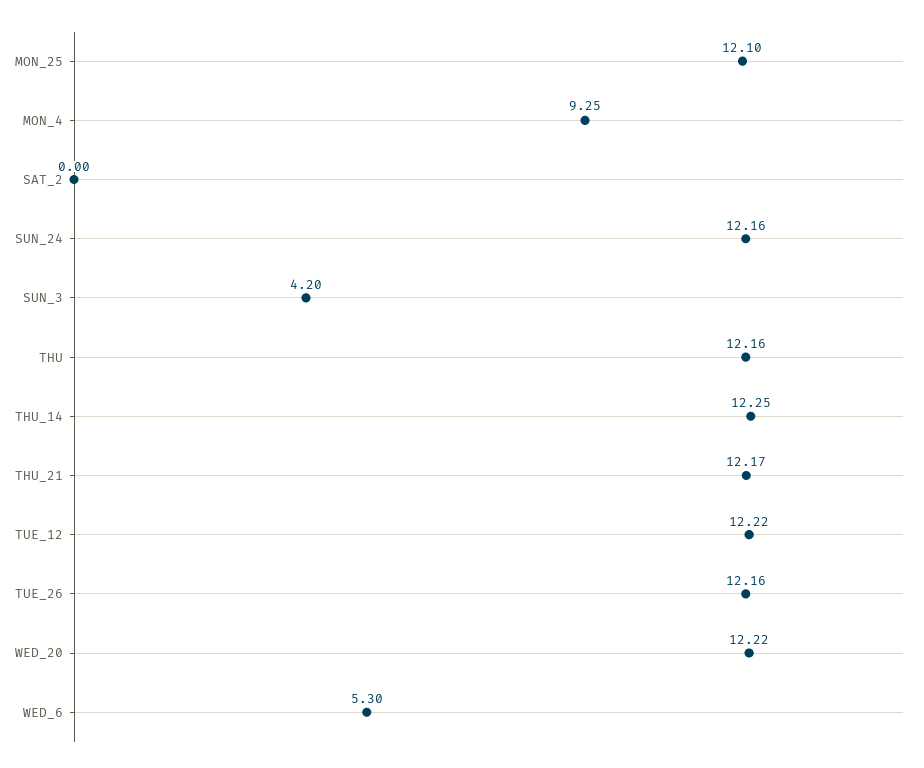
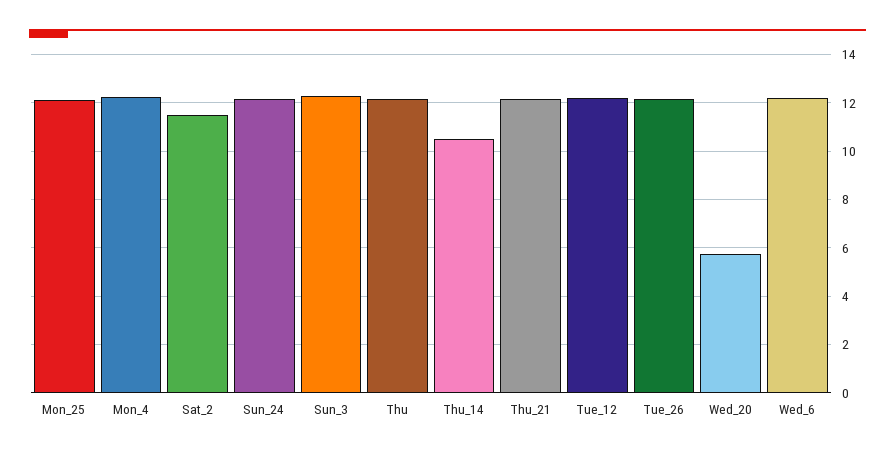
  {
    "MON_25": 12.1,
-   "MON_4": 9.25,
+   "MON_4": 12.25,
-   "SAT_2": 0,
+   "SAT_2": 11.5,
    "SUN_24": 12.16,
-   "SUN_3": 4.2,
+   "SUN_3": 12.25,
    "THU": 12.16,
-   "THU_14": 12.25,
+   "THU_14": 10.5,
    "THU_21": 12.17,
    "TUE_12": 12.22,
    "TUE_26": 12.16,
-   "WED_20": 12.22,
+   "WED_20": 5.75,
-   "WED_6": 5.3
+   "WED_6": 12.25
  }

